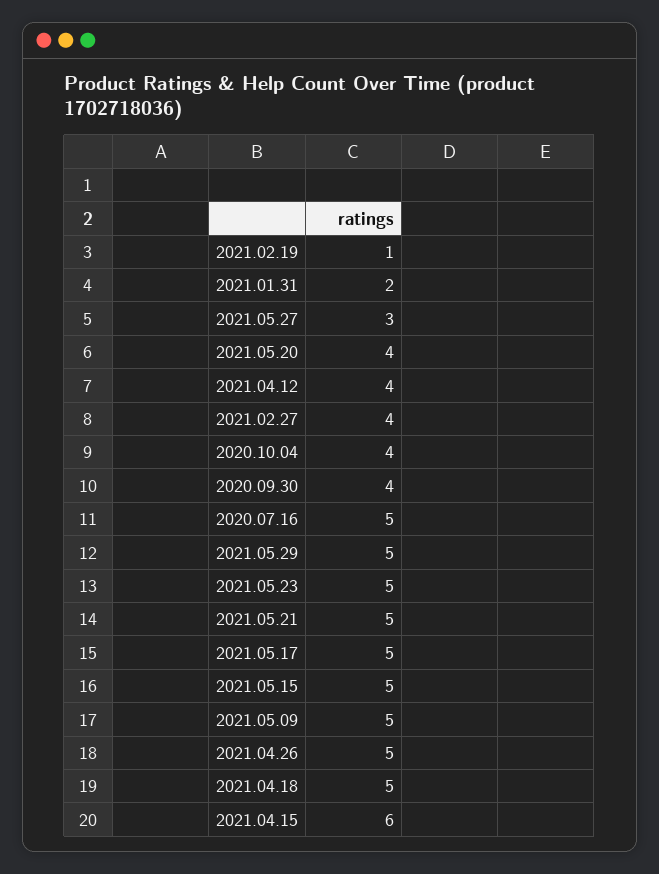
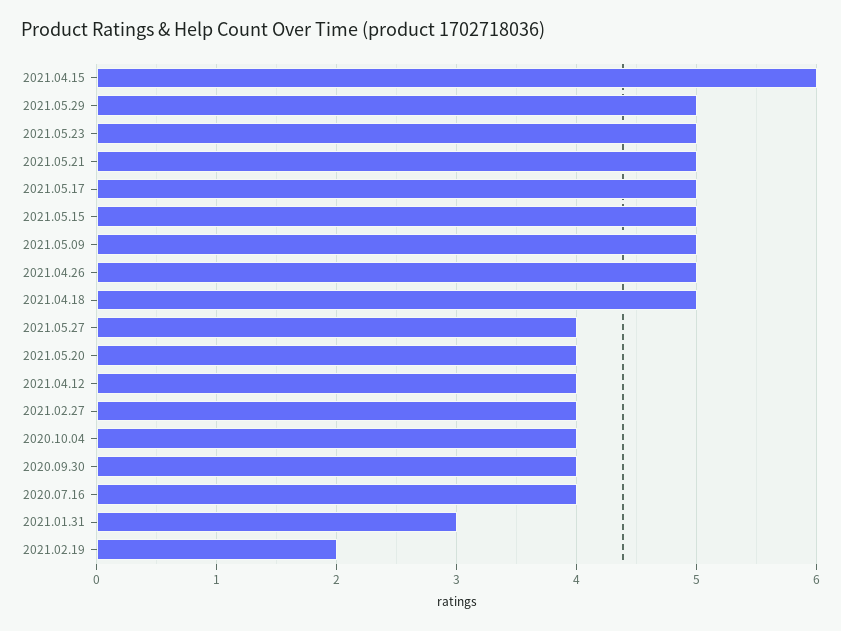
  {
-   "2021.02.19": 1,
+   "2021.02.19": 2,
-   "2021.01.31": 2,
+   "2021.01.31": 3,
-   "2021.05.27": 3,
+   "2021.05.27": 4,
    "2021.05.20": 4,
    "2021.04.12": 4,
    "2021.02.27": 4,
    "2020.10.04": 4,
    "2020.09.30": 4,
-   "2020.07.16": 5,
+   "2020.07.16": 4,
    "2021.05.29": 5,
    "2021.05.23": 5,
    "2021.05.21": 5,
    "2021.05.17": 5,
    "2021.05.15": 5,
    "2021.05.09": 5,
    "2021.04.26": 5,
    "2021.04.18": 5,
    "2021.04.15": 6
  }

